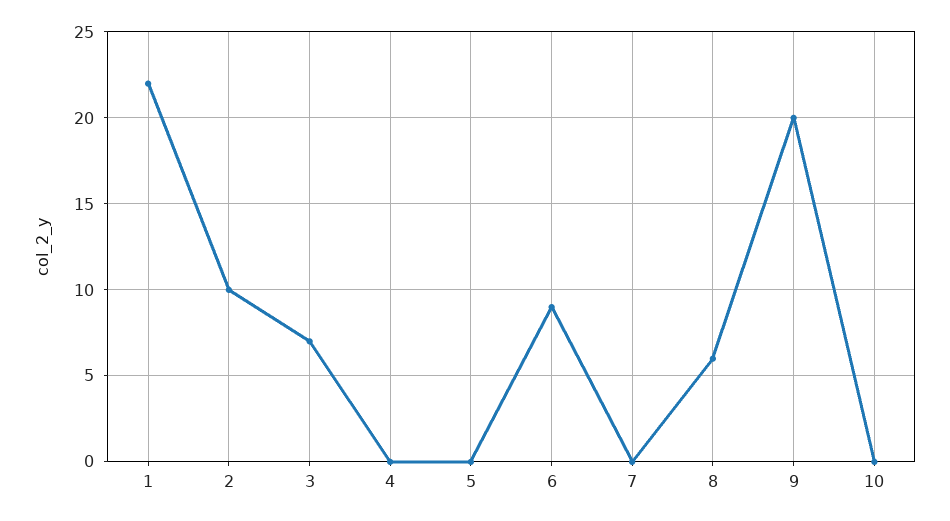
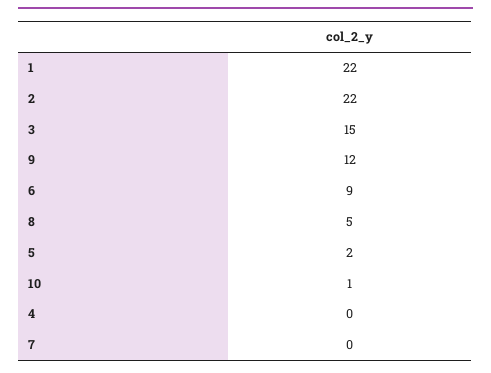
  {
    "1": 22,
-   "2": 10,
+   "2": 22,
-   "3": 7,
+   "3": 15,
    "4": 0,
-   "5": 0,
+   "5": 2,
    "6": 9,
    "7": 0,
-   "8": 6,
+   "8": 5,
-   "9": 20,
+   "9": 12,
-   "10": 0
+   "10": 1
  }

